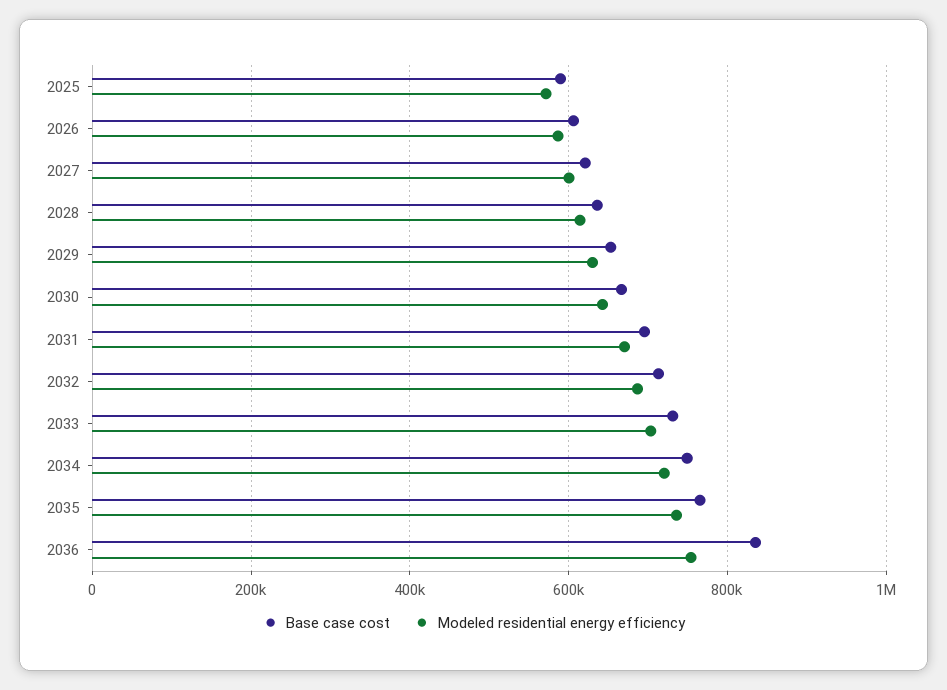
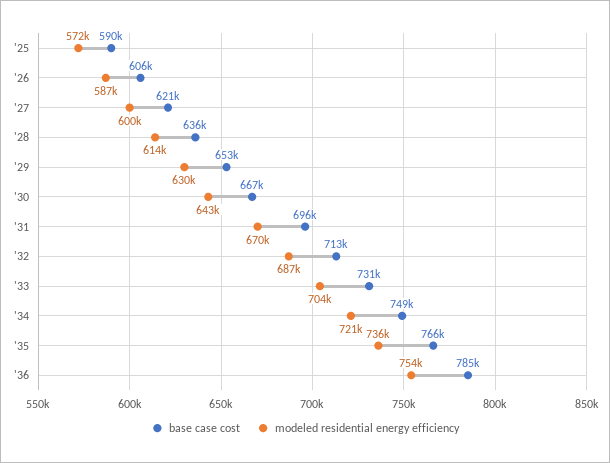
  {
    "Base case cost": {
      "2025": 590000,
      "2026": 606000,
      "2027": 621000,
      "2028": 636000,
      "2029": 653000,
      "2030": 667000,
      "2031": 696000,
      "2032": 713000,
      "2033": 731000,
      "2034": 749000,
      "2035": 766000,
-     "2036": 840000
+     "2036": 785000
    },
    "Modeled residential energy efficiency": {
      "2025": 572000,
      "2026": 587000,
      "2027": 600000,
      "2028": 614000,
      "2029": 630000,
      "2030": 643000,
      "2031": 670000,
      "2032": 687000,
      "2033": 704000,
      "2034": 721000,
      "2035": 736000,
      "2036": 754000
    }
  }

